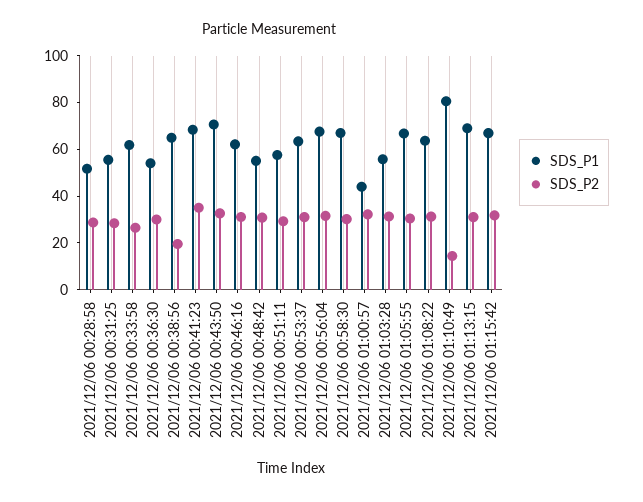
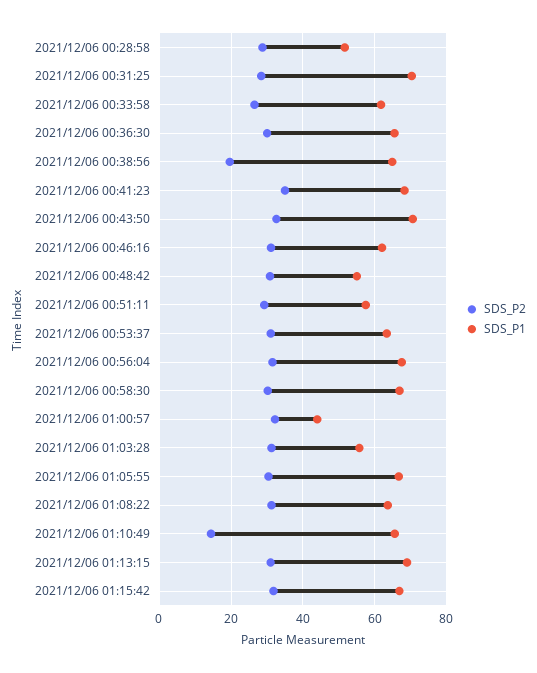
  {
    "SDS_P1": {
      "2021/12/06 00:28:58": 52,
-     "2021/12/06 00:31:25": 55,
+     "2021/12/06 00:31:25": 70,
      "2021/12/06 00:33:58": 62,
-     "2021/12/06 00:36:30": 55,
+     "2021/12/06 00:36:30": 66,
      "2021/12/06 00:38:56": 64,
      "2021/12/06 00:41:23": 68,
      "2021/12/06 00:43:50": 70,
      "2021/12/06 00:46:16": 62,
      "2021/12/06 00:48:42": 56,
      "2021/12/06 00:51:11": 58,
      "2021/12/06 00:53:37": 64,
      "2021/12/06 00:56:04": 68,
      "2021/12/06 00:58:30": 66,
      "2021/12/06 01:00:57": 44,
      "2021/12/06 01:03:28": 56,
      "2021/12/06 01:05:55": 66,
      "2021/12/06 01:08:22": 64,
-     "2021/12/06 01:10:49": 80,
+     "2021/12/06 01:10:49": 66,
      "2021/12/06 01:13:15": 70,
      "2021/12/06 01:15:42": 66
    },
    "SDS_P2": {
      "2021/12/06 00:28:58": 28,
      "2021/12/06 00:31:25": 28,
      "2021/12/06 00:33:58": 26,
      "2021/12/06 00:36:30": 30,
      "2021/12/06 00:38:56": 20,
      "2021/12/06 00:41:23": 36,
      "2021/12/06 00:43:50": 32,
      "2021/12/06 00:46:16": 32,
      "2021/12/06 00:48:42": 30,
      "2021/12/06 00:51:11": 30,
      "2021/12/06 00:53:37": 32,
      "2021/12/06 00:56:04": 32,
      "2021/12/06 00:58:30": 30,
      "2021/12/06 01:00:57": 32,
      "2021/12/06 01:03:28": 32,
      "2021/12/06 01:05:55": 30,
      "2021/12/06 01:08:22": 32,
      "2021/12/06 01:10:49": 14,
      "2021/12/06 01:13:15": 32,
      "2021/12/06 01:15:42": 32
    }
  }

